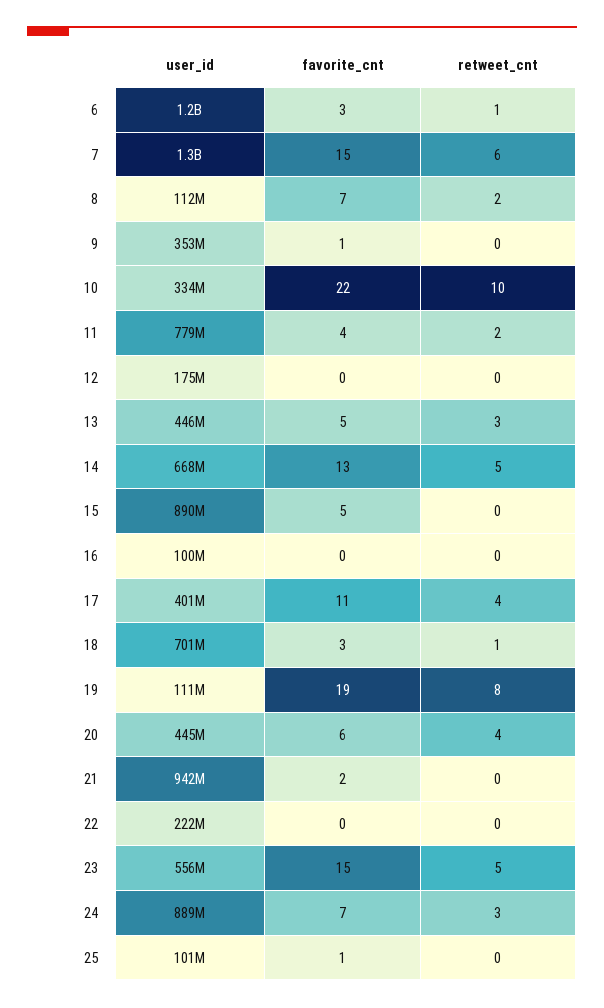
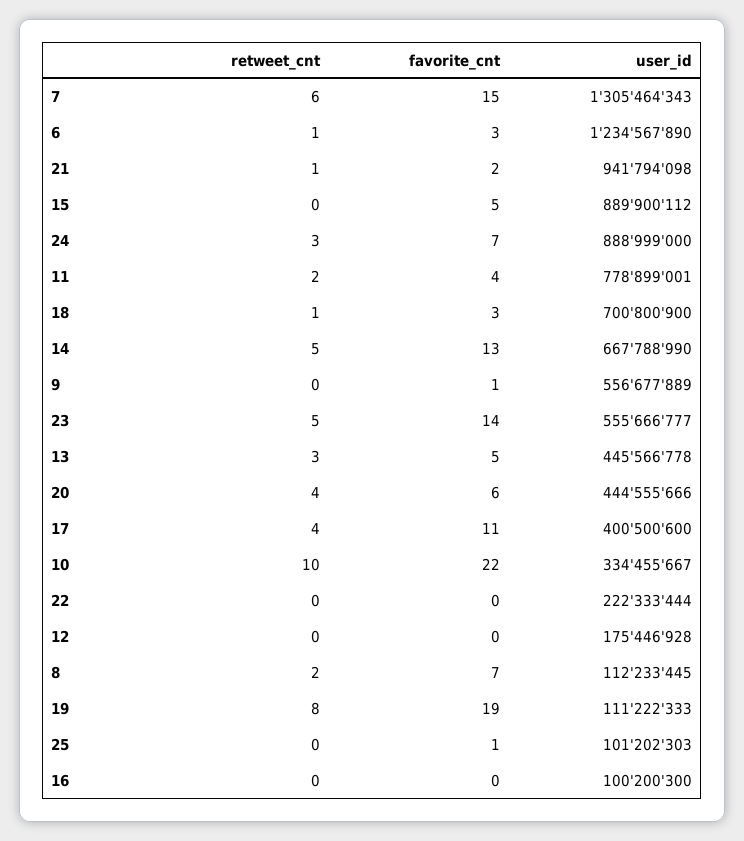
  {
    "user_id": {
      "6": 1234567890,
      "7": 1305464343,
      "8": 112233445,
-     "9": 353000000,
+     "9": 556677889,
      "10": 334455667,
      "11": 778899001,
      "12": 175446928,
      "13": 445566778,
      "14": 667788990,
      "15": 889900112,
      "16": 100200300,
      "17": 400500600,
      "18": 700800900,
      "19": 111222333,
      "20": 444555666,
      "21": 941794098,
      "22": 222333444,
      "23": 555666777,
      "24": 888999000,
      "25": 101202303
    },
    "favorite_cnt": {
      "6": 3,
      "7": 15,
      "8": 7,
      "9": 1,
      "10": 22,
      "11": 4,
      "12": 0,
      "13": 5,
      "14": 13,
      "15": 5,
      "16": 0,
      "17": 11,
      "18": 3,
      "19": 19,
      "20": 6,
      "21": 2,
      "22": 0,
-     "23": 15,
+     "23": 14,
      "24": 7,
      "25": 1
    },
    "retweet_cnt": {
      "6": 1,
      "7": 6,
      "8": 2,
      "9": 0,
      "10": 10,
      "11": 2,
      "12": 0,
      "13": 3,
      "14": 5,
      "15": 0,
      "16": 0,
      "17": 4,
      "18": 1,
      "19": 8,
      "20": 4,
-     "21": 0,
+     "21": 1,
      "22": 0,
      "23": 5,
      "24": 3,
      "25": 0
    }
  }

